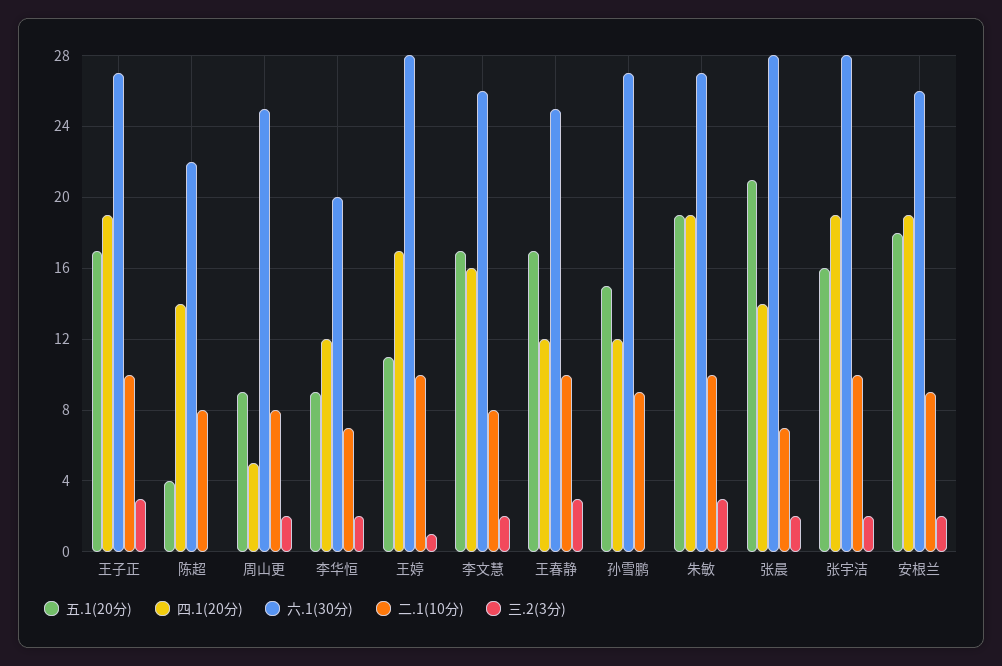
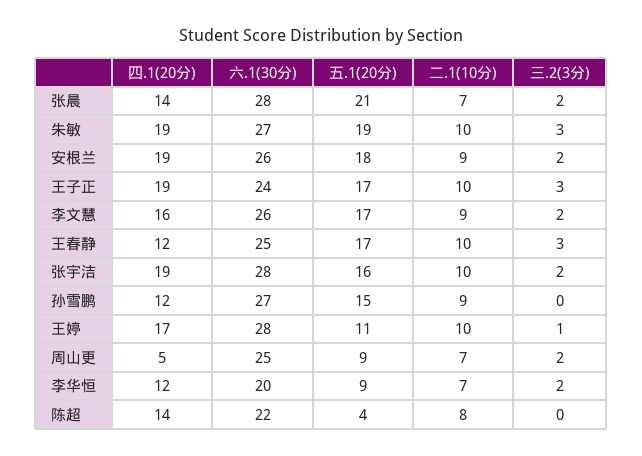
  {
    "五.1(20分)": {
      "王子正": 17,
      "陈超": 4,
      "周山更": 9,
      "李华恒": 9,
      "王婷": 11,
      "李文慧": 17,
      "王春静": 17,
      "孙雪鹏": 15,
      "朱敏": 19,
      "张晨": 21,
      "张宇洁": 16,
      "安根兰": 18
    },
    "四.1(20分)": {
      "王子正": 19,
      "陈超": 14,
      "周山更": 5,
      "李华恒": 12,
      "王婷": 17,
      "李文慧": 16,
      "王春静": 12,
      "孙雪鹏": 12,
      "朱敏": 19,
      "张晨": 14,
      "张宇洁": 19,
      "安根兰": 19
    },
    "六.1(30分)": {
-     "王子正": 27,
+     "王子正": 24,
      "陈超": 22,
      "周山更": 25,
      "李华恒": 20,
      "王婷": 28,
      "李文慧": 26,
      "王春静": 25,
      "孙雪鹏": 27,
      "朱敏": 27,
      "张晨": 28,
      "张宇洁": 28,
      "安根兰": 26
    },
    "二.1(10分)": {
      "王子正": 10,
      "陈超": 8,
-     "周山更": 8,
+     "周山更": 7,
      "李华恒": 7,
      "王婷": 10,
-     "李文慧": 8,
+     "李文慧": 9,
      "王春静": 10,
      "孙雪鹏": 9,
      "朱敏": 10,
      "张晨": 7,
      "张宇洁": 10,
      "安根兰": 9
    },
    "三.2(3分)": {
      "王子正": 3,
      "陈超": 0,
      "周山更": 2,
      "李华恒": 2,
      "王婷": 1,
      "李文慧": 2,
      "王春静": 3,
      "孙雪鹏": 0,
      "朱敏": 3,
      "张晨": 2,
      "张宇洁": 2,
      "安根兰": 2
    }
  }

